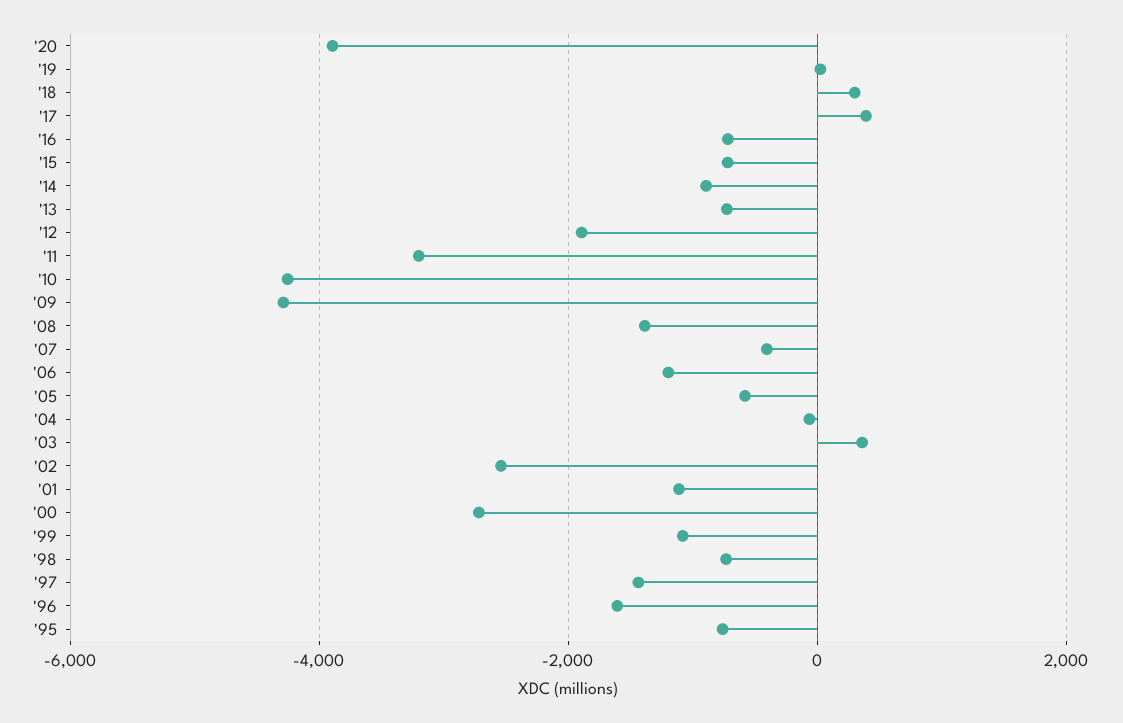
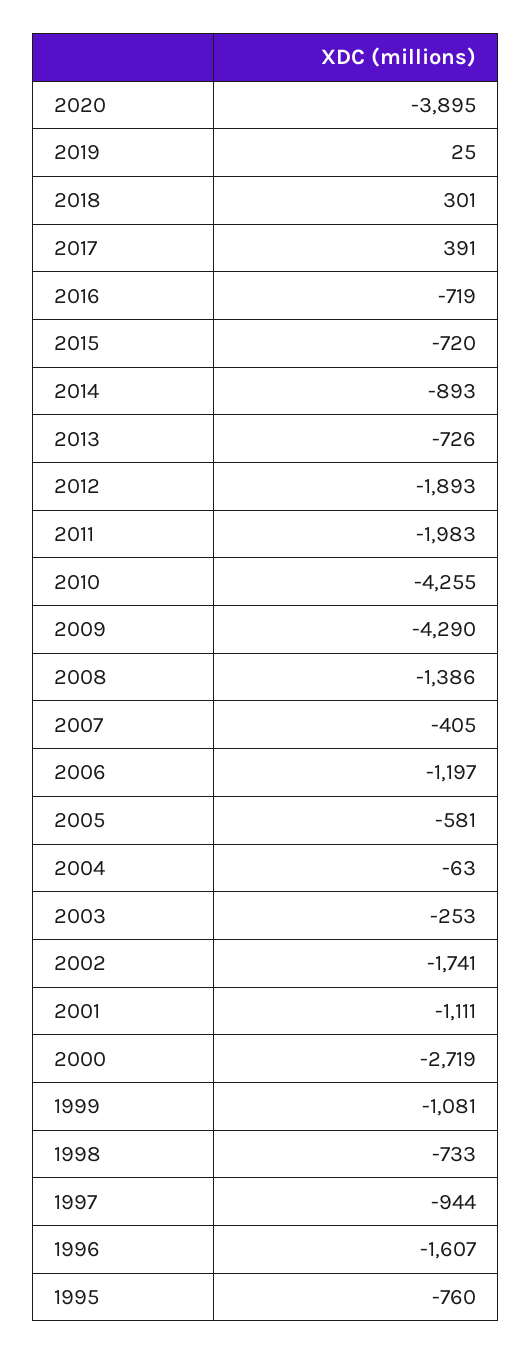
  {
    "'20": -3895,
    "'19": 25,
    "'18": 301,
    "'17": 391,
    "'16": -719,
    "'15": -720,
    "'14": -893,
    "'13": -726,
    "'12": -1893,
-   "'11": -3200,
+   "'11": -1983,
    "'10": -4255,
    "'09": -4290,
    "'08": -1386,
    "'07": -405,
    "'06": -1197,
    "'05": -581,
    "'04": -63,
-   "'03": 400,
+   "'03": -253,
-   "'02": -2600,
+   "'02": -1741,
    "'01": -1111,
    "'00": -2719,
    "'99": -1081,
    "'98": -733,
-   "'97": -1400,
+   "'97": -944,
    "'96": -1607,
    "'95": -760
  }

